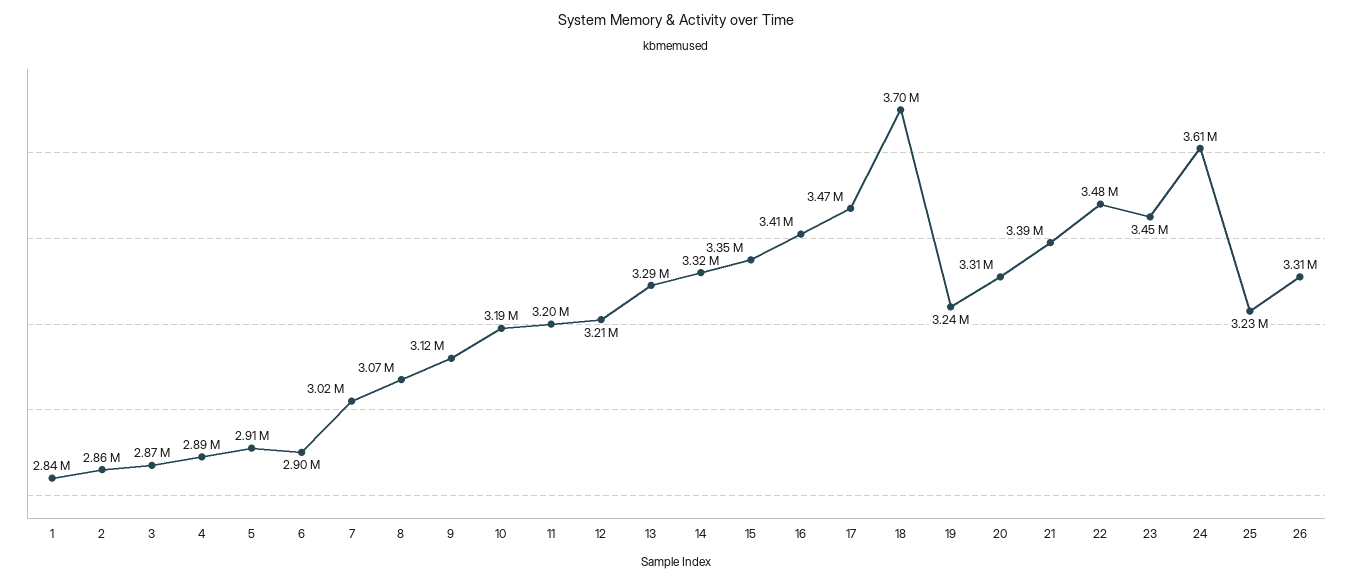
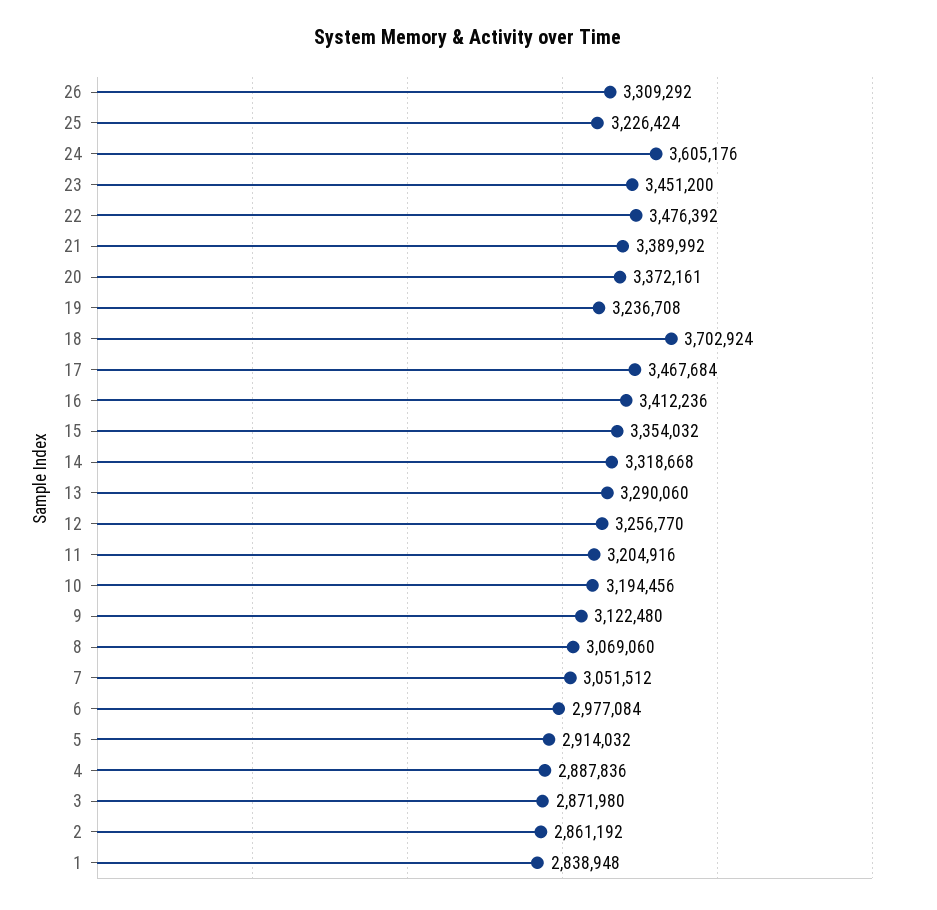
  {
    "1": 2838948,
    "2": 2861192,
    "3": 2871980,
    "4": 2887836,
    "5": 2914032,
-   "6": 2900000,
+   "6": 2977084,
-   "7": 3020000,
+   "7": 3051512,
    "8": 3069060,
    "9": 3122480,
    "10": 3194456,
    "11": 3204916,
-   "12": 3210000,
+   "12": 3256770,
    "13": 3290060,
    "14": 3318668,
    "15": 3354032,
    "16": 3412236,
    "17": 3467684,
    "18": 3702924,
    "19": 3236708,
-   "20": 3310000,
+   "20": 3372161,
    "21": 3389992,
    "22": 3476392,
    "23": 3451200,
    "24": 3605176,
    "25": 3226424,
    "26": 3309292
  }

